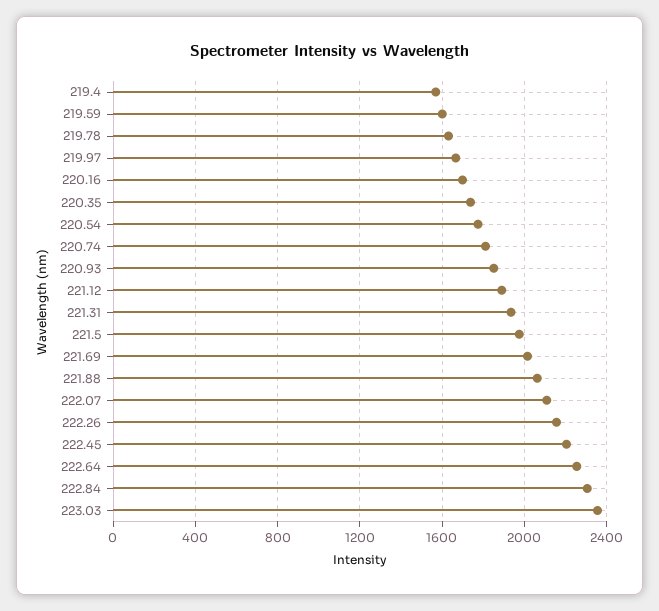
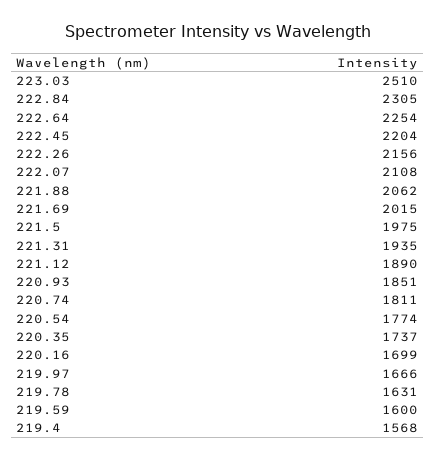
  {
    "219.4": 1568,
    "219.59": 1600,
    "219.78": 1631,
    "219.97": 1666,
    "220.16": 1699,
    "220.35": 1737,
    "220.54": 1774,
    "220.74": 1811,
    "220.93": 1851,
    "221.12": 1890,
    "221.31": 1935,
    "221.5": 1975,
    "221.69": 2015,
    "221.88": 2062,
    "222.07": 2108,
    "222.26": 2156,
    "222.45": 2204,
    "222.64": 2254,
    "222.84": 2305,
-   "223.03": 2350
+   "223.03": 2510
  }

